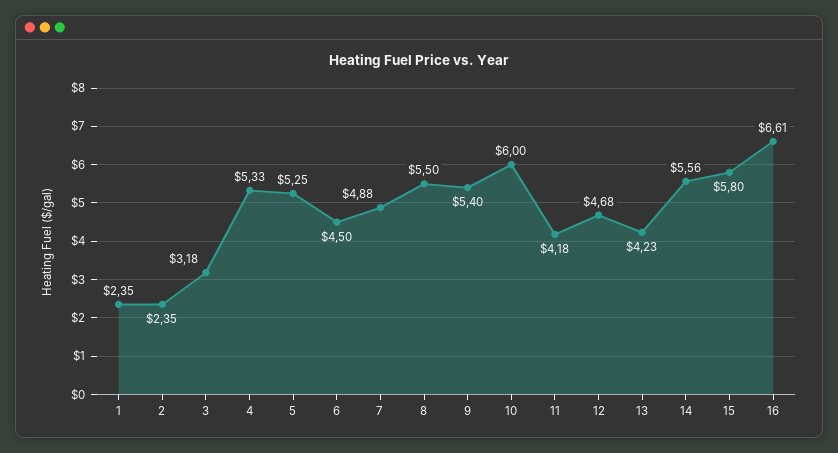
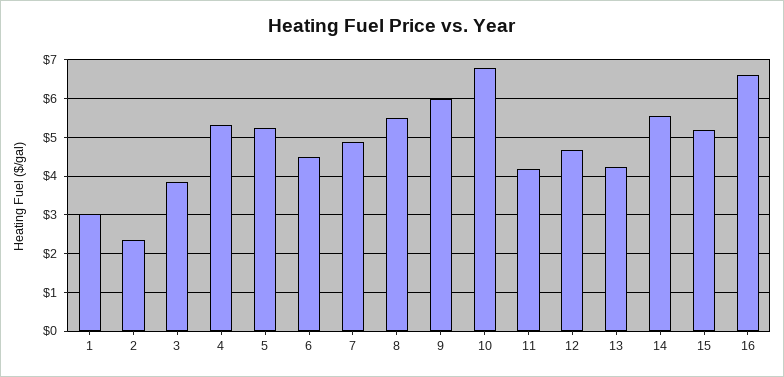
  {
-   "1": 2.35,
+   "1": 3,
    "2": 2.35,
-   "3": 3.18,
+   "3": 3.8,
    "4": 5.33,
    "5": 5.25,
    "6": 4.5,
    "7": 4.88,
    "8": 5.5,
-   "9": 5.4,
+   "9": 6,
-   "10": 6,
+   "10": 6.8,
    "11": 4.18,
    "12": 4.68,
    "13": 4.23,
    "14": 5.56,
-   "15": 5.8,
+   "15": 5.2,
    "16": 6.61
  }

